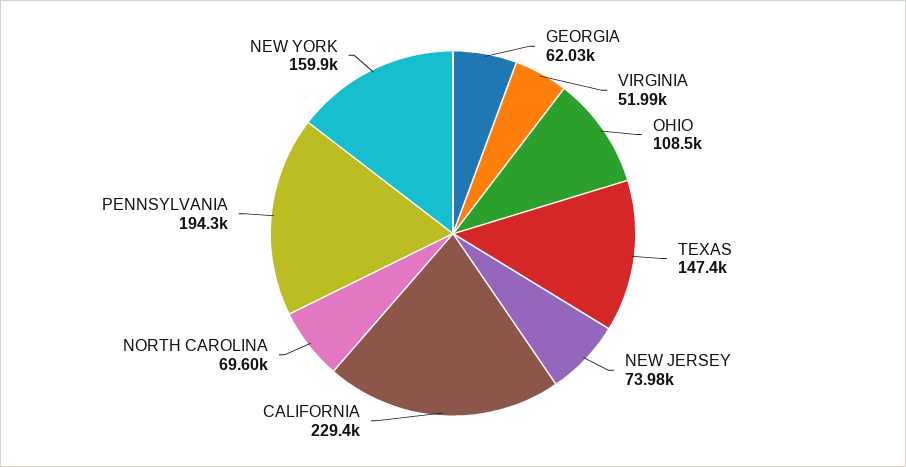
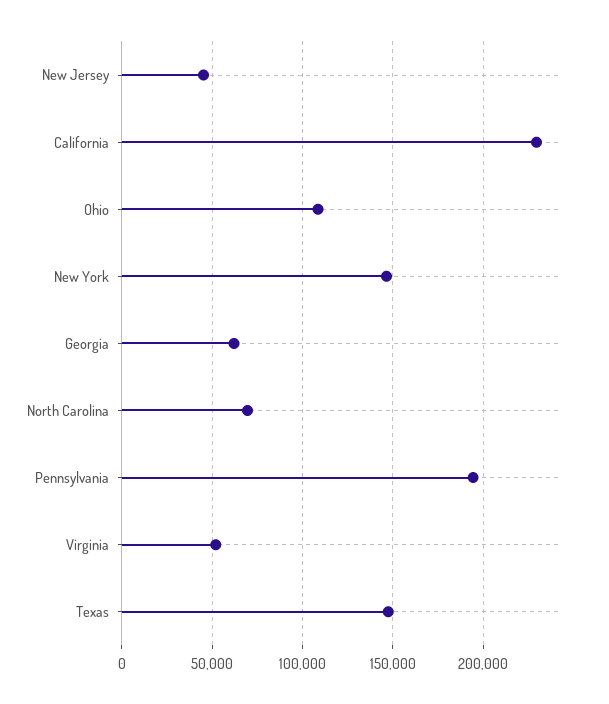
  {
    "GEORGIA": 62030,
    "VIRGINIA": 51990,
    "OHIO": 108500,
    "TEXAS": 147400,
-   "NEW JERSEY": 73980,
+   "NEW JERSEY": 45000,
    "CALIFORNIA": 229400,
    "NORTH CAROLINA": 69600,
    "PENNSYLVANIA": 194300,
-   "NEW YORK": 159900
+   "NEW YORK": 145000
  }

